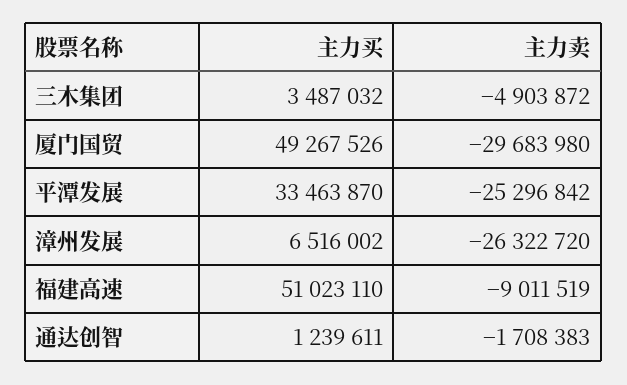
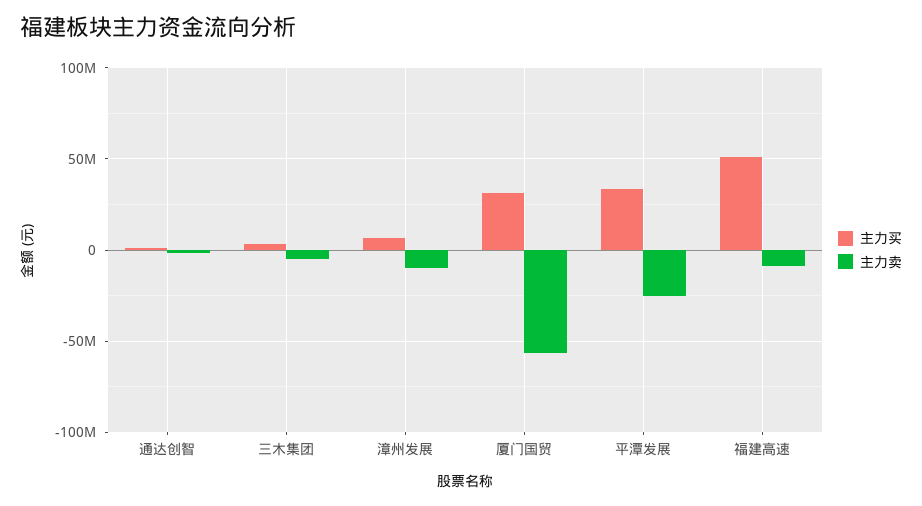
  {
    "主力买": {
      "三木集团": 3487032,
-     "厦门国贸": 49267526,
+     "厦门国贸": 30000000,
      "平潭发展": 33463870,
      "漳州发展": 6516002,
      "福建高速": 51023110,
      "通达创智": 1239611
    },
    "主力卖": {
      "三木集团": -4903872,
-     "厦门国贸": -29683980,
+     "厦门国贸": -55000000,
      "平潭发展": -25296842,
-     "漳州发展": -26322720,
+     "漳州发展": -10000000,
      "福建高速": -9011519,
      "通达创智": -1708383
    }
  }

